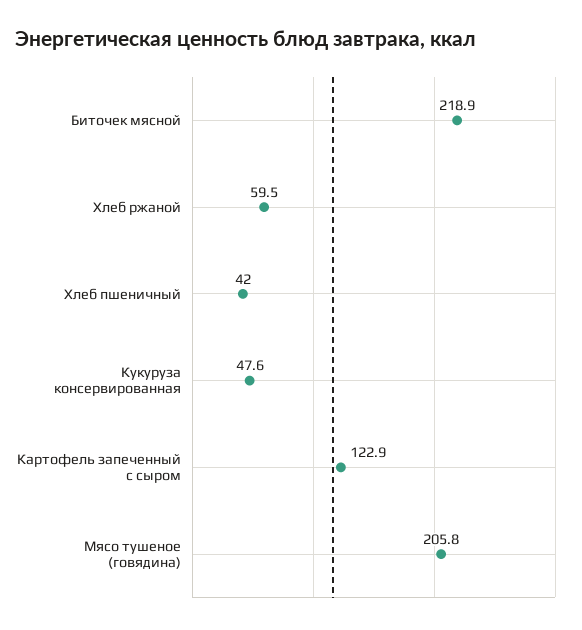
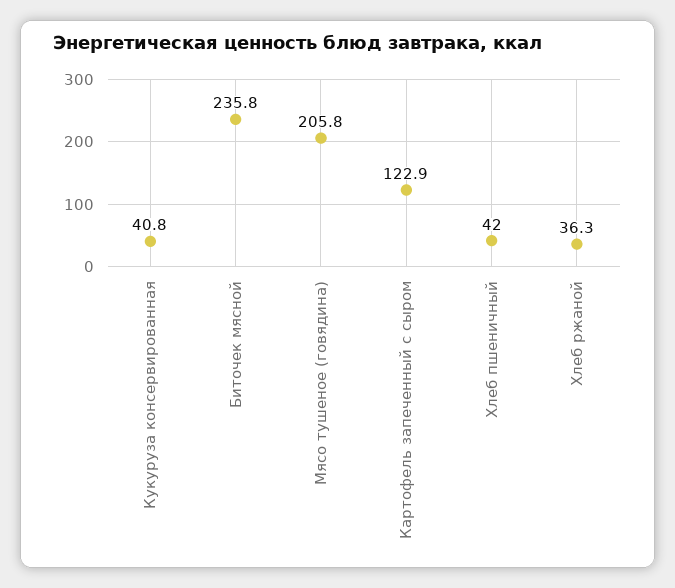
  {
-   "Биточек мясной": 218.9,
+   "Биточек мясной": 235.8,
-   "Хлеб ржаной": 59.5,
+   "Хлеб ржаной": 36.3,
    "Хлеб пшеничный": 42,
-   "Кукуруза консервированная": 47.6,
+   "Кукуруза консервированная": 40.8,
    "Картофель запеченный с сыром": 122.9,
    "Мясо тушеное (говядина)": 205.8
  }

